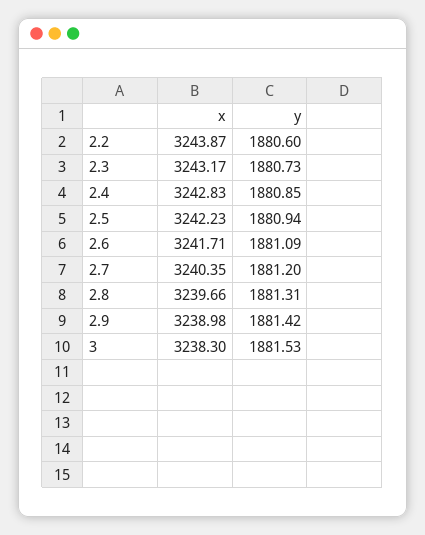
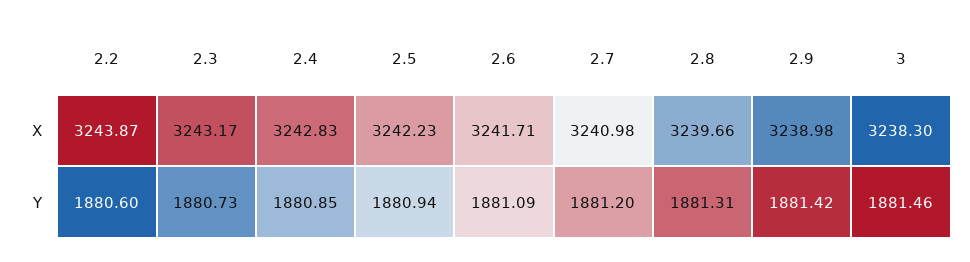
  {
    "x": {
      "2.2": 3243.87,
      "2.3": 3243.17,
      "2.4": 3242.83,
      "2.5": 3242.23,
      "2.6": 3241.71,
-     "2.7": 3240.35,
+     "2.7": 3240.98,
      "2.8": 3239.66,
      "2.9": 3238.98,
      "3": 3238.3
    },
    "y": {
      "2.2": 1880.6,
      "2.3": 1880.73,
      "2.4": 1880.85,
      "2.5": 1880.94,
      "2.6": 1881.09,
      "2.7": 1881.2,
      "2.8": 1881.31,
      "2.9": 1881.42,
-     "3": 1881.53
+     "3": 1881.46
    }
  }

